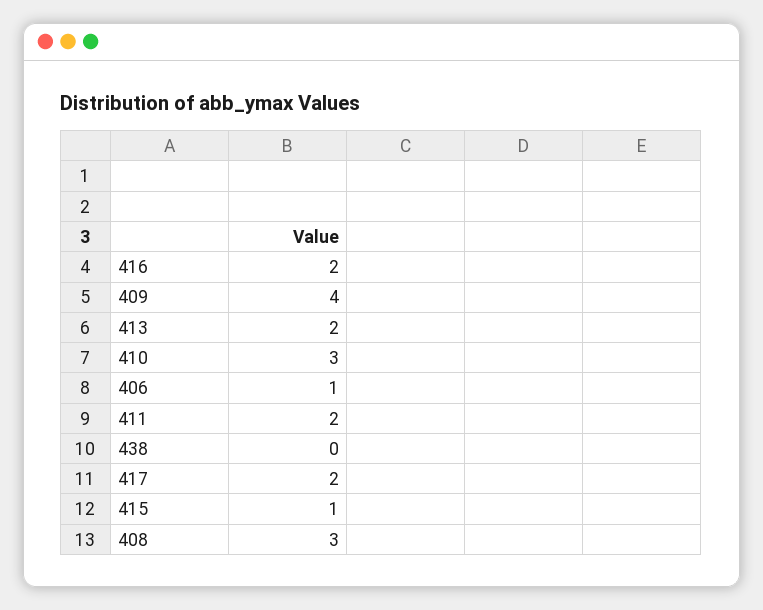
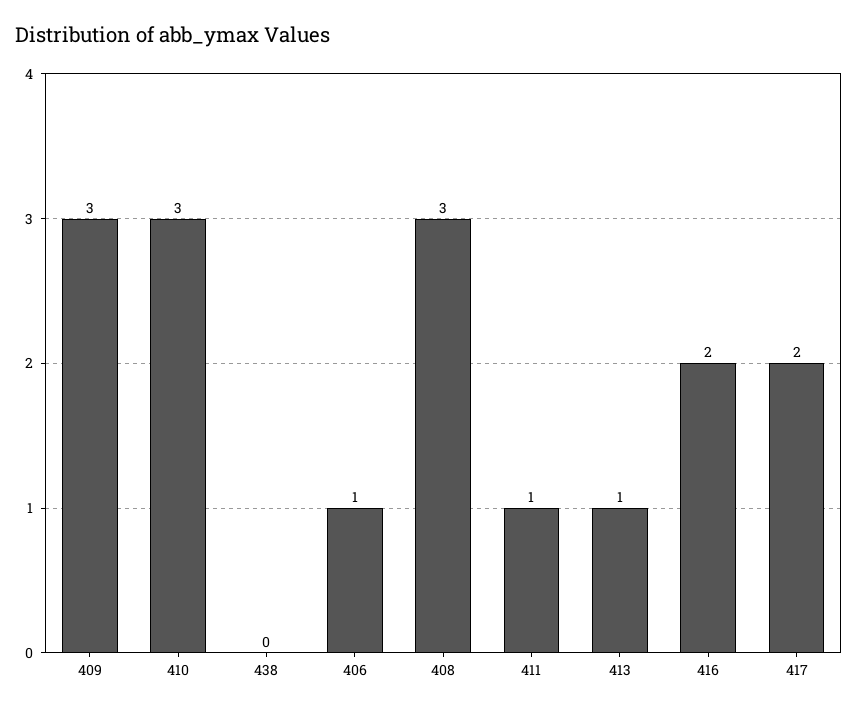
  {
    "416": 2,
-   "409": 4,
+   "409": 3,
-   "413": 2,
+   "413": 1,
    "410": 3,
    "406": 1,
-   "411": 2,
+   "411": 1,
    "438": 0,
    "417": 2,
-   "415": 1,
    "408": 3
  }

